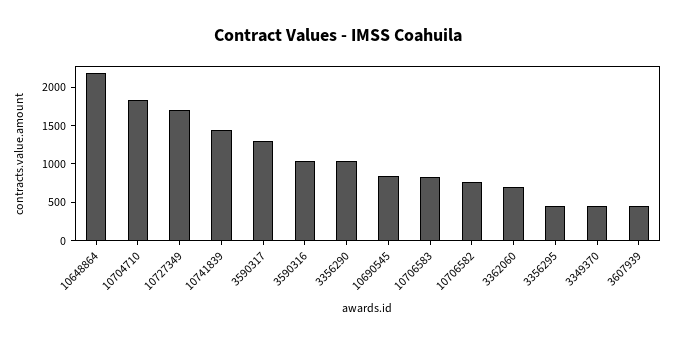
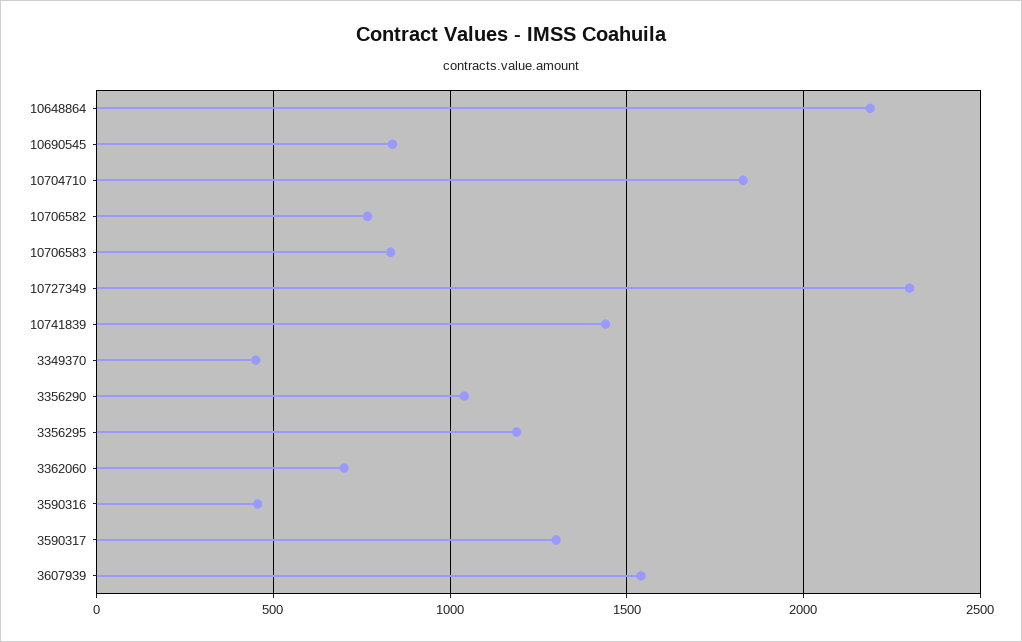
  {
    "10648864": 2200,
    "10704710": 1850,
-   "10727349": 1750,
+   "10727349": 2300,
    "10741839": 1450,
    "3590317": 1300,
-   "3590316": 1000,
+   "3590316": 450,
    "3356290": 1050,
    "10690545": 850,
    "10706583": 850,
    "10706582": 750,
    "3362060": 700,
-   "3356295": 500,
+   "3356295": 1200,
    "3349370": 450,
-   "3607939": 500
+   "3607939": 1550
  }

